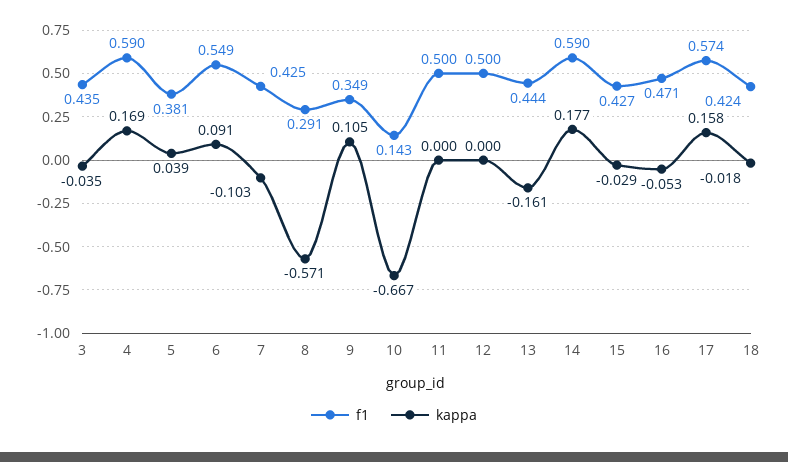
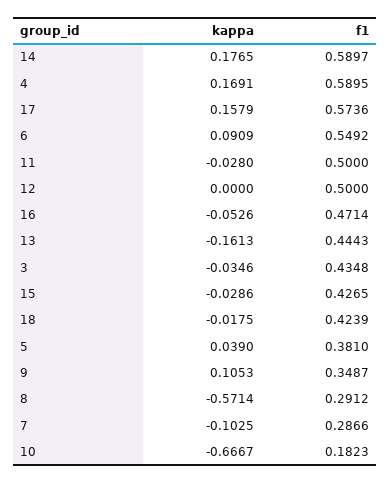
  {
    "f1": {
      "3": 0.4348,
      "4": 0.5895,
      "5": 0.381,
      "6": 0.5492,
-     "7": 0.425,
+     "7": 0.2866,
      "8": 0.2912,
      "9": 0.3487,
-     "10": 0.143,
+     "10": 0.1823,
      "11": 0.5,
      "12": 0.5,
      "13": 0.4443,
      "14": 0.5897,
      "15": 0.4265,
      "16": 0.4714,
      "17": 0.5736,
      "18": 0.4239
    },
    "kappa": {
      "3": -0.0346,
      "4": 0.1691,
      "5": 0.039,
      "6": 0.0909,
      "7": -0.1025,
      "8": -0.5714,
      "9": 0.1053,
      "10": -0.6667,
-     "11": 0,
+     "11": -0.028,
      "12": 0,
      "13": -0.1613,
      "14": 0.1765,
      "15": -0.0286,
      "16": -0.0526,
      "17": 0.1579,
      "18": -0.0175
    }
  }

